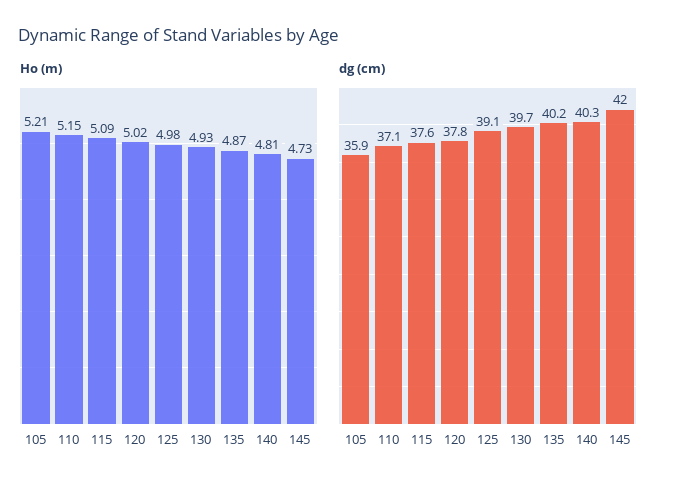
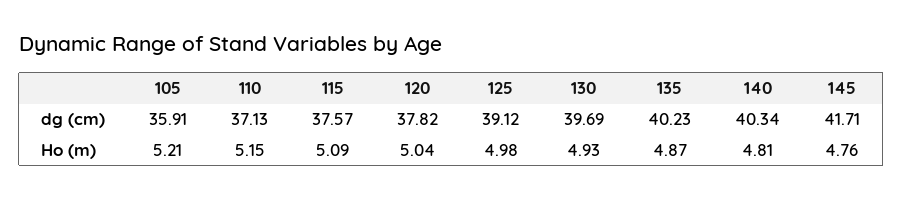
  {
    "Ho (m)": {
      "105": 5.21,
      "110": 5.15,
      "115": 5.09,
-     "120": 5.02,
+     "120": 5.04,
      "125": 4.98,
      "130": 4.93,
      "135": 4.87,
      "140": 4.81,
-     "145": 4.73
+     "145": 4.76
    },
    "dg (cm)": {
      "105": 35.91,
      "110": 37.13,
      "115": 37.57,
      "120": 37.82,
      "125": 39.12,
      "130": 39.69,
      "135": 40.23,
      "140": 40.34,
-     "145": 42
+     "145": 41.71
    }
  }

